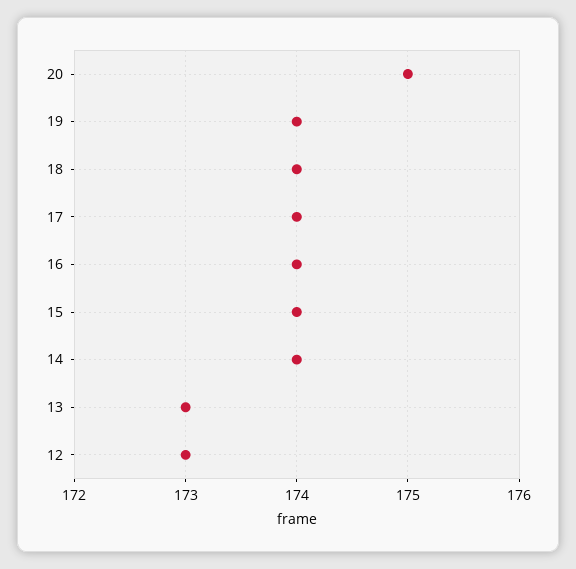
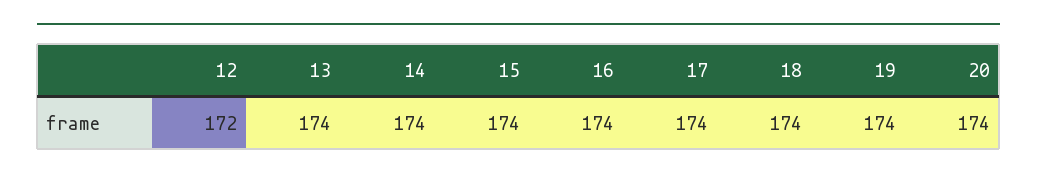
  {
-   "20": 175,
+   "20": 174,
    "19": 174,
    "18": 174,
    "17": 174,
    "16": 174,
    "15": 174,
    "14": 174,
-   "13": 173,
+   "13": 174,
-   "12": 173
+   "12": 172
  }

